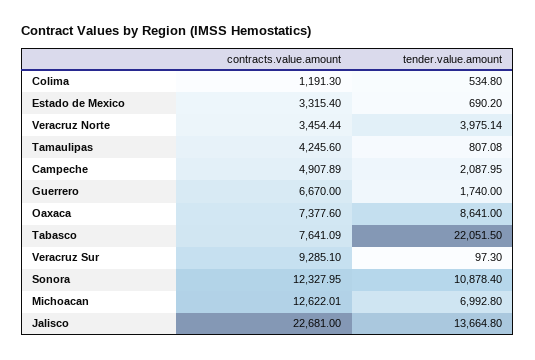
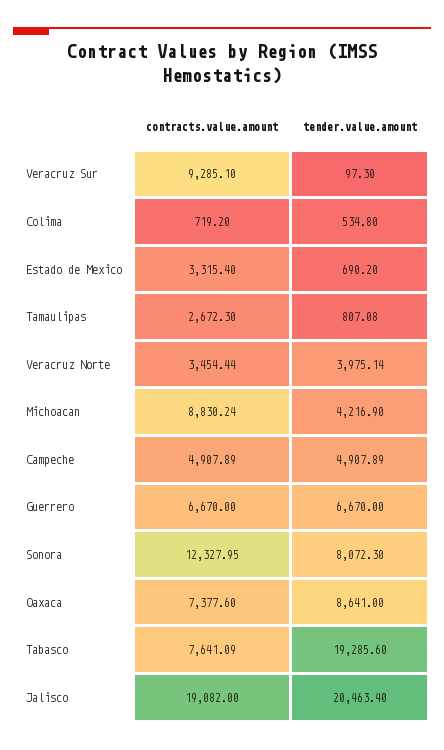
  {
    "contracts.value.amount": {
-     "Colima": 1191.3,
+     "Colima": 719.2,
      "Estado de Mexico": 3315.4,
      "Veracruz Norte": 3454.44,
-     "Tamaulipas": 4245.6,
+     "Tamaulipas": 2672.3,
      "Campeche": 4907.89,
      "Guerrero": 6670,
      "Oaxaca": 7377.6,
      "Tabasco": 7641.09,
      "Veracruz Sur": 9285.1,
      "Sonora": 12327.95,
-     "Michoacan": 12622.01,
+     "Michoacan": 8830.24,
-     "Jalisco": 22681
+     "Jalisco": 19082
    },
    "tender.value.amount": {
      "Colima": 534.8,
      "Estado de Mexico": 690.2,
      "Veracruz Norte": 3975.14,
      "Tamaulipas": 807.08,
-     "Campeche": 2087.95,
+     "Campeche": 4907.89,
-     "Guerrero": 1740,
+     "Guerrero": 6670,
      "Oaxaca": 8641,
-     "Tabasco": 22051.5,
+     "Tabasco": 19285.6,
      "Veracruz Sur": 97.3,
-     "Sonora": 10878.4,
+     "Sonora": 8072.3,
-     "Michoacan": 6992.8,
+     "Michoacan": 4216.9,
-     "Jalisco": 13664.8
+     "Jalisco": 20463.4
    }
  }

